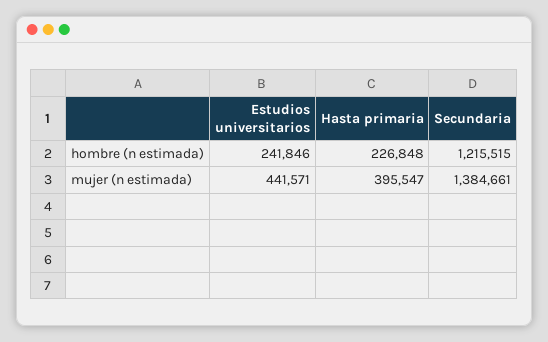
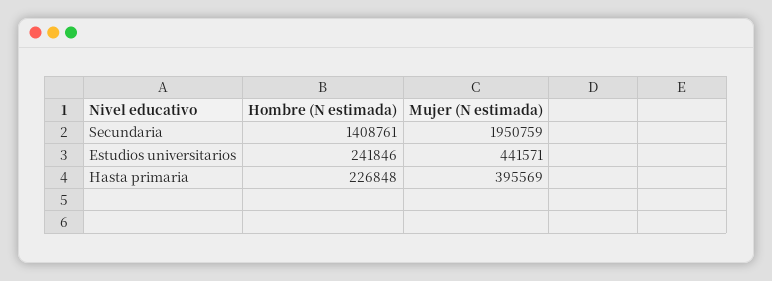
  {
    "Estudios universitarios": {
      "hombre (n estimada)": 241846,
      "mujer (n estimada)": 441571
    },
    "Hasta primaria": {
      "hombre (n estimada)": 226848,
-     "mujer (n estimada)": 395547
+     "mujer (n estimada)": 395569
    },
    "Secundaria": {
-     "hombre (n estimada)": 1215515,
+     "hombre (n estimada)": 1408761,
-     "mujer (n estimada)": 1384661
+     "mujer (n estimada)": 1950759
    }
  }

